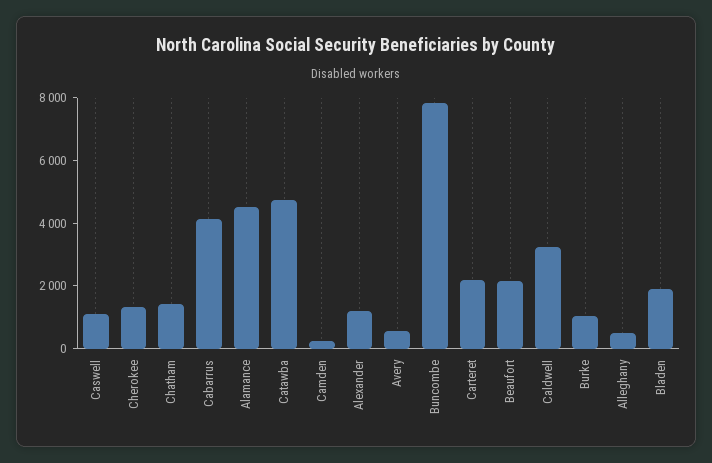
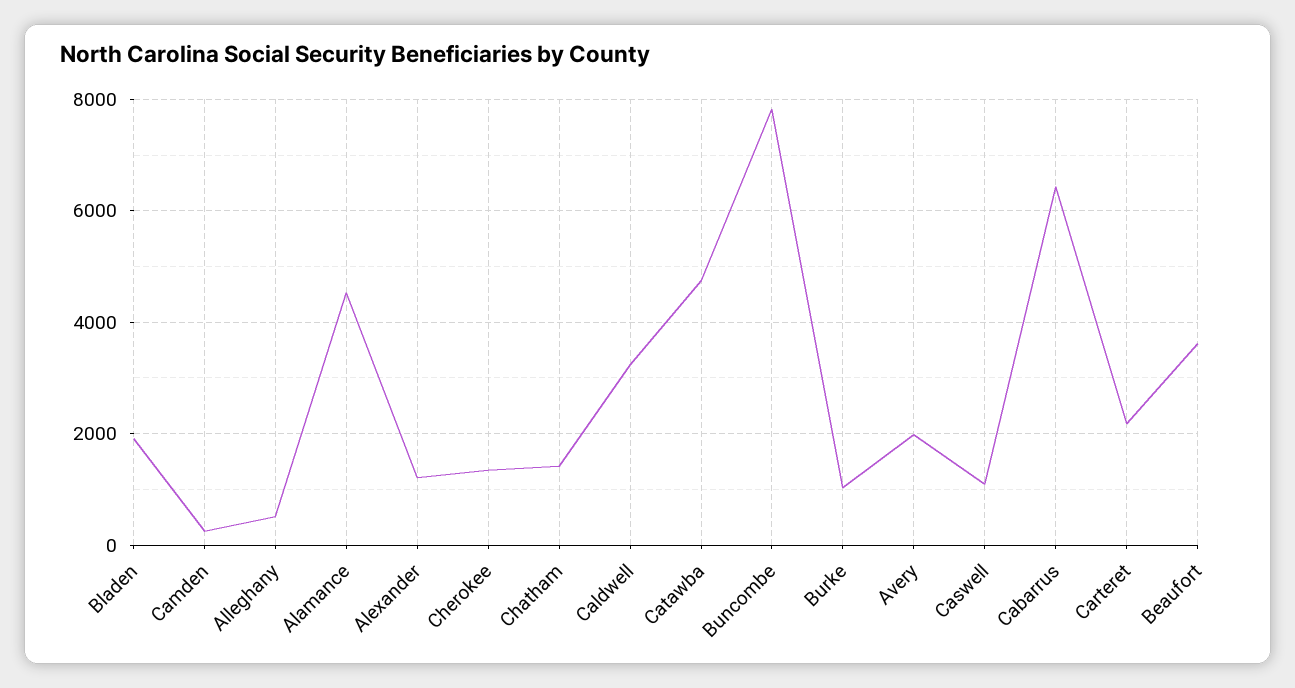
  {
    "Caswell": 1000,
    "Cherokee": 1400,
    "Chatham": 1400,
-   "Cabarrus": 4000,
+   "Cabarrus": 6400,
    "Alamance": 4600,
    "Catawba": 4800,
    "Camden": 200,
    "Alexander": 1200,
-   "Avery": 500,
+   "Avery": 2000,
    "Buncombe": 7800,
    "Carteret": 2200,
-   "Beaufort": 2000,
+   "Beaufort": 3600,
    "Caldwell": 3200,
    "Burke": 1000,
    "Alleghany": 600,
    "Bladen": 2000
  }

